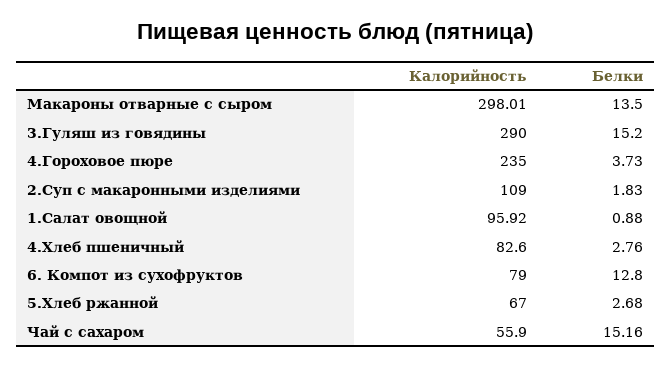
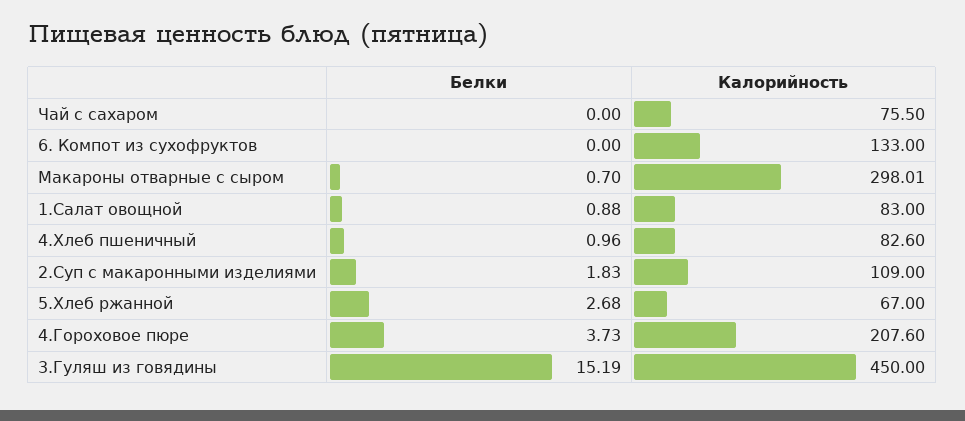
  {
    "Калорийность": {
      "Макароны отварные с сыром": 298.01,
-     "3.Гуляш из говядины": 290,
+     "3.Гуляш из говядины": 450,
-     "4.Гороховое пюре": 235,
+     "4.Гороховое пюре": 207.6,
      "2.Суп с макаронными изделиями": 109,
-     "1.Салат овощной": 95.92,
+     "1.Салат овощной": 83,
      "4.Хлеб пшеничный": 82.6,
-     "6. Компот из сухофруктов": 79,
+     "6. Компот из сухофруктов": 133,
      "5.Хлеб ржанной": 67,
-     "Чай с сахаром": 55.9
+     "Чай с сахаром": 75.5
    },
    "Белки": {
-     "Макароны отварные с сыром": 13.5,
+     "Макароны отварные с сыром": 0.7,
-     "3.Гуляш из говядины": 15.2,
+     "3.Гуляш из говядины": 15.19,
      "4.Гороховое пюре": 3.73,
      "2.Суп с макаронными изделиями": 1.83,
      "1.Салат овощной": 0.88,
-     "4.Хлеб пшеничный": 2.76,
+     "4.Хлеб пшеничный": 0.96,
-     "6. Компот из сухофруктов": 12.8,
+     "6. Компот из сухофруктов": 0,
      "5.Хлеб ржанной": 2.68,
-     "Чай с сахаром": 15.16
+     "Чай с сахаром": 0
    }
  }

